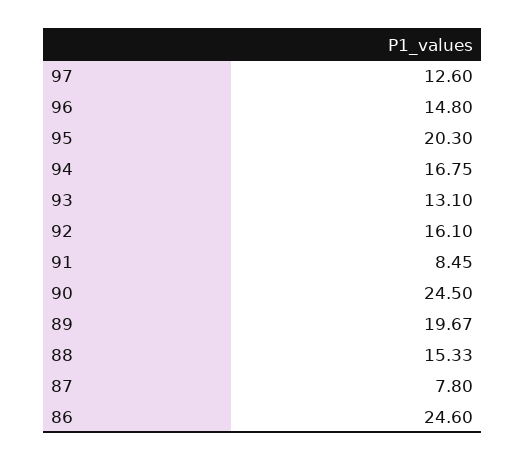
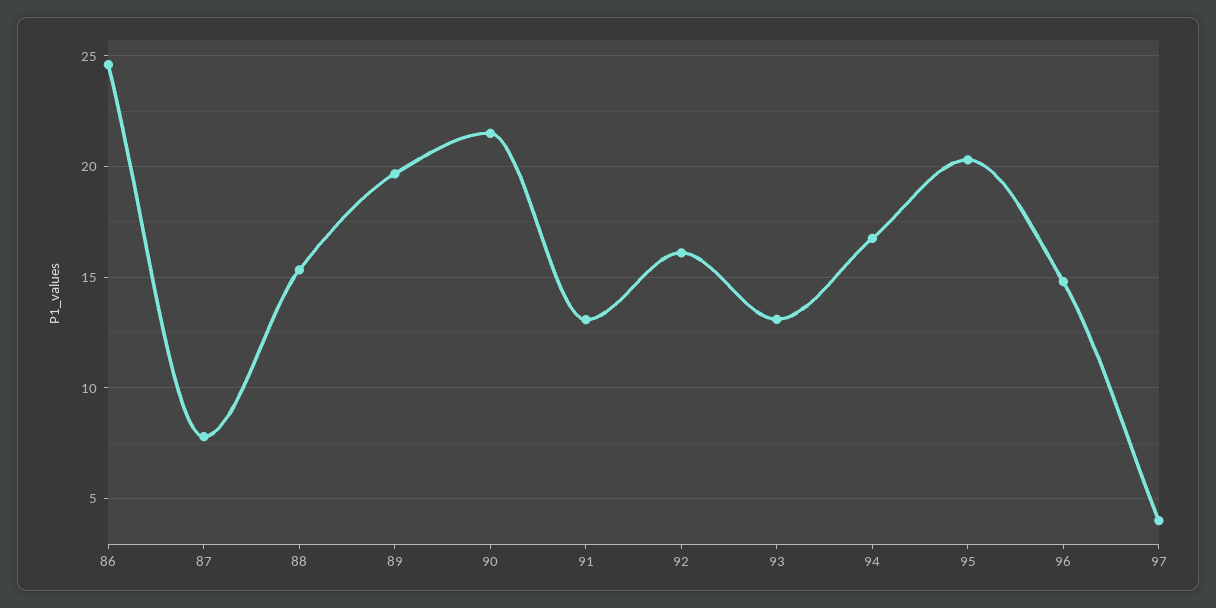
  {
-   "97": 12.6,
+   "97": 4,
    "96": 14.8,
    "95": 20.3,
    "94": 16.75,
    "93": 13.1,
    "92": 16.1,
-   "91": 8.45,
+   "91": 13,
-   "90": 24.5,
+   "90": 21.5,
    "89": 19.67,
    "88": 15.33,
    "87": 7.8,
    "86": 24.6
  }

